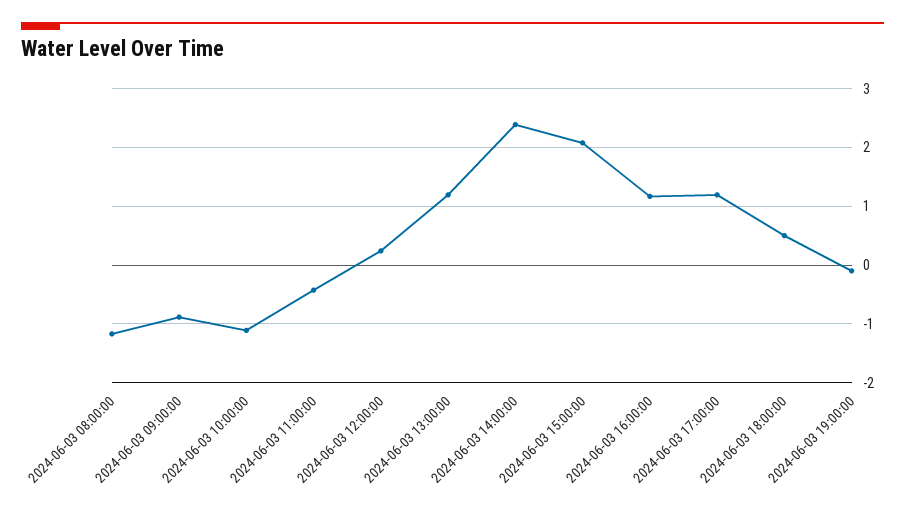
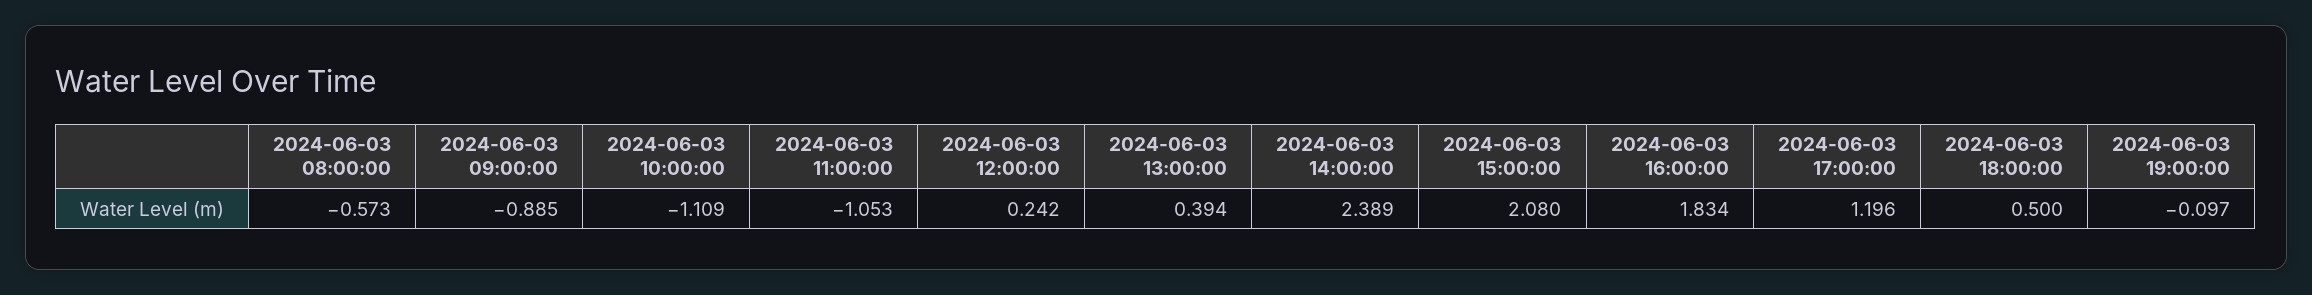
  {
-   "2024-06-03 08:00:00": -1.2,
+   "2024-06-03 08:00:00": -0.573,
    "2024-06-03 09:00:00": -0.885,
    "2024-06-03 10:00:00": -1.109,
-   "2024-06-03 11:00:00": -0.4,
+   "2024-06-03 11:00:00": -1.053,
    "2024-06-03 12:00:00": 0.242,
-   "2024-06-03 13:00:00": 1.2,
+   "2024-06-03 13:00:00": 0.394,
    "2024-06-03 14:00:00": 2.389,
    "2024-06-03 15:00:00": 2.08,
-   "2024-06-03 16:00:00": 1.2,
+   "2024-06-03 16:00:00": 1.834,
    "2024-06-03 17:00:00": 1.196,
    "2024-06-03 18:00:00": 0.5,
    "2024-06-03 19:00:00": -0.097
  }

